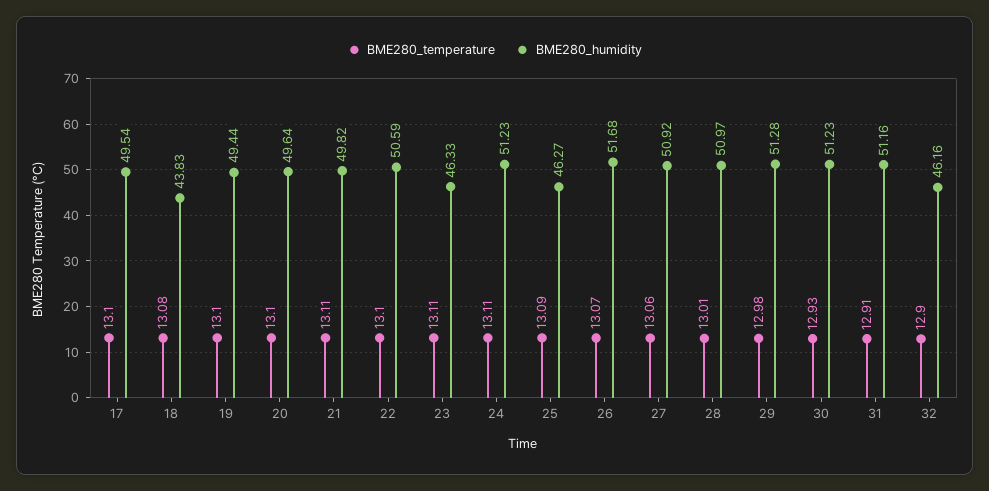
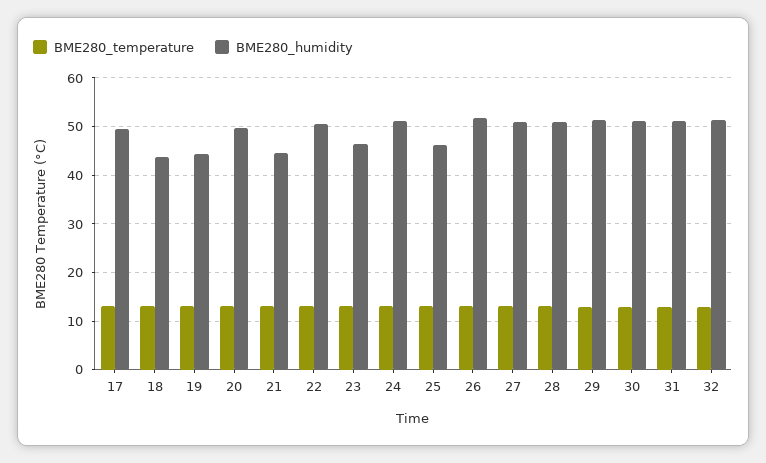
  {
    "BME280_temperature": {
      "17": 13.1,
      "18": 13.08,
      "19": 13.1,
      "20": 13.1,
      "21": 13.11,
      "22": 13.1,
      "23": 13.11,
      "24": 13.11,
      "25": 13.09,
      "26": 13.07,
      "27": 13.06,
      "28": 13.01,
      "29": 12.98,
      "30": 12.93,
      "31": 12.91,
      "32": 12.9
    },
    "BME280_humidity": {
      "17": 49.54,
      "18": 43.83,
-     "19": 49.44,
+     "19": 44,
      "20": 49.64,
-     "21": 49.82,
+     "21": 44,
      "22": 50.59,
      "23": 46.33,
      "24": 51.23,
      "25": 46.27,
      "26": 51.68,
      "27": 50.92,
      "28": 50.97,
      "29": 51.28,
      "30": 51.23,
      "31": 51.16,
-     "32": 46.16
+     "32": 52
    }
  }

